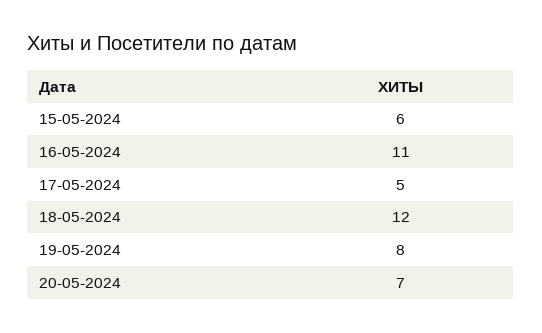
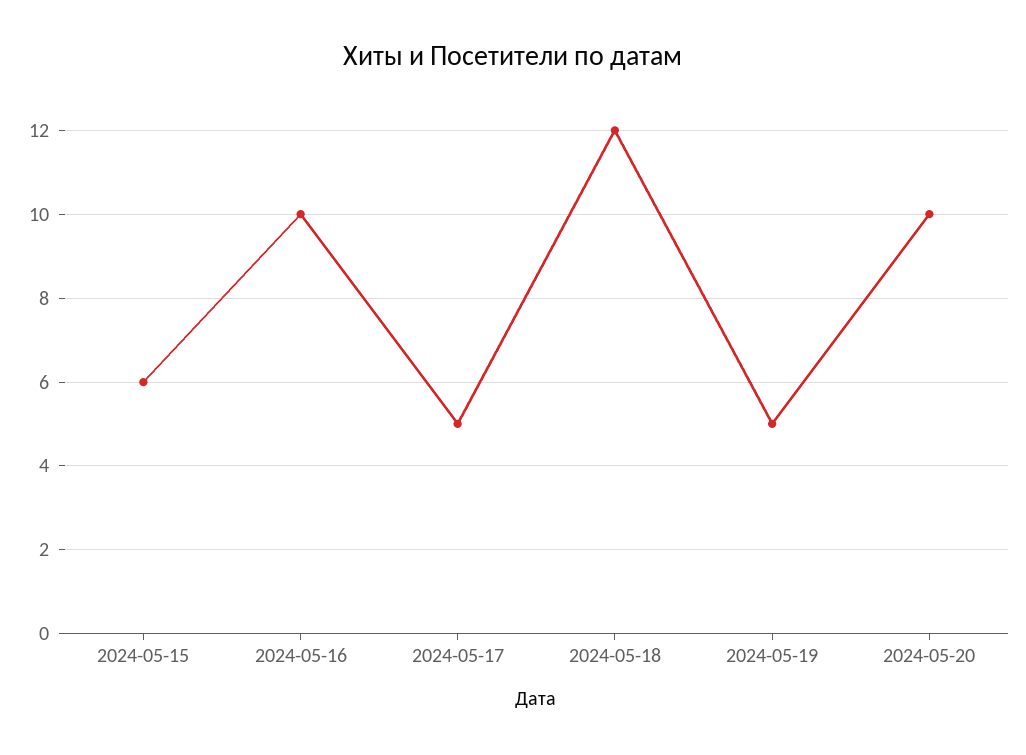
  {
    "15-05-2024": 6,
-   "16-05-2024": 11,
+   "16-05-2024": 10,
    "17-05-2024": 5,
    "18-05-2024": 12,
-   "19-05-2024": 8,
+   "19-05-2024": 5,
-   "20-05-2024": 7
+   "20-05-2024": 10
  }

